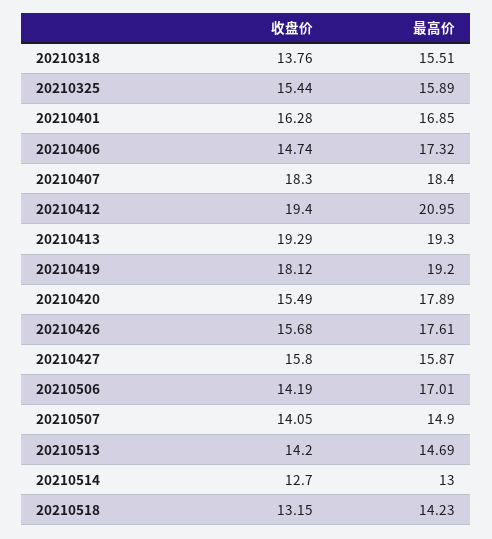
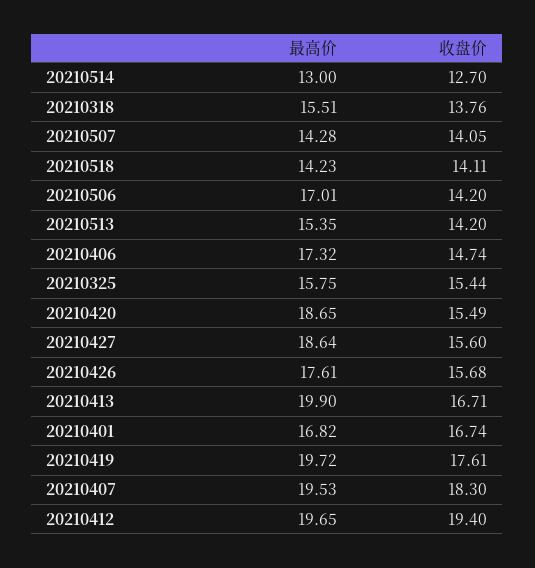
  {
    "收盘价": {
      "20210318": 13.76,
      "20210325": 15.44,
-     "20210401": 16.28,
+     "20210401": 16.74,
      "20210406": 14.74,
      "20210407": 18.3,
      "20210412": 19.4,
-     "20210413": 19.29,
+     "20210413": 16.71,
-     "20210419": 18.12,
+     "20210419": 17.61,
      "20210420": 15.49,
      "20210426": 15.68,
-     "20210427": 15.8,
+     "20210427": 15.6,
-     "20210506": 14.19,
+     "20210506": 14.2,
      "20210507": 14.05,
      "20210513": 14.2,
      "20210514": 12.7,
-     "20210518": 13.15
+     "20210518": 14.11
    },
    "最高价": {
      "20210318": 15.51,
-     "20210325": 15.89,
+     "20210325": 15.75,
-     "20210401": 16.85,
+     "20210401": 16.82,
      "20210406": 17.32,
-     "20210407": 18.4,
+     "20210407": 19.53,
-     "20210412": 20.95,
+     "20210412": 19.65,
-     "20210413": 19.3,
+     "20210413": 19.9,
-     "20210419": 19.2,
+     "20210419": 19.72,
-     "20210420": 17.89,
+     "20210420": 18.65,
      "20210426": 17.61,
-     "20210427": 15.87,
+     "20210427": 18.64,
      "20210506": 17.01,
-     "20210507": 14.9,
+     "20210507": 14.28,
-     "20210513": 14.69,
+     "20210513": 15.35,
      "20210514": 13,
      "20210518": 14.23
    }
  }

